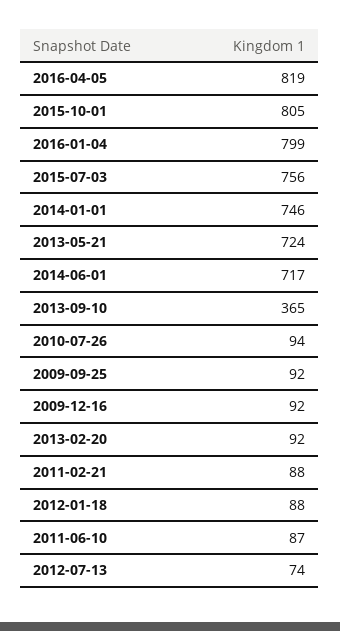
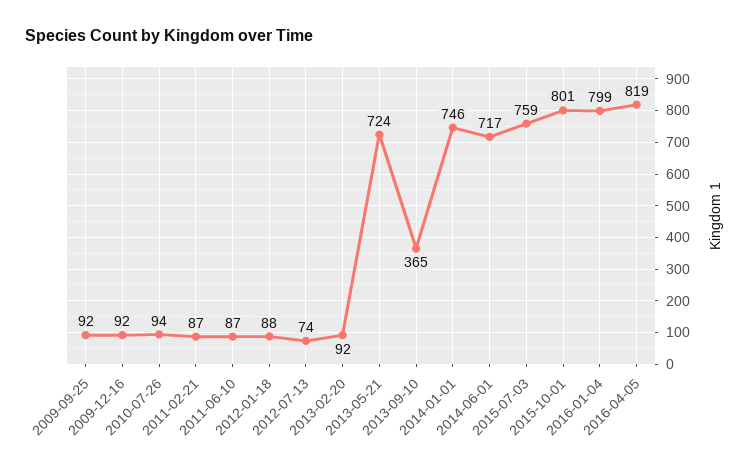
  {
    "2016-04-05": 819,
-   "2015-10-01": 805,
+   "2015-10-01": 801,
    "2016-01-04": 799,
-   "2015-07-03": 756,
+   "2015-07-03": 759,
    "2014-01-01": 746,
    "2013-05-21": 724,
    "2014-06-01": 717,
    "2013-09-10": 365,
    "2010-07-26": 94,
    "2009-09-25": 92,
    "2009-12-16": 92,
    "2013-02-20": 92,
-   "2011-02-21": 88,
+   "2011-02-21": 87,
    "2012-01-18": 88,
    "2011-06-10": 87,
    "2012-07-13": 74
  }

